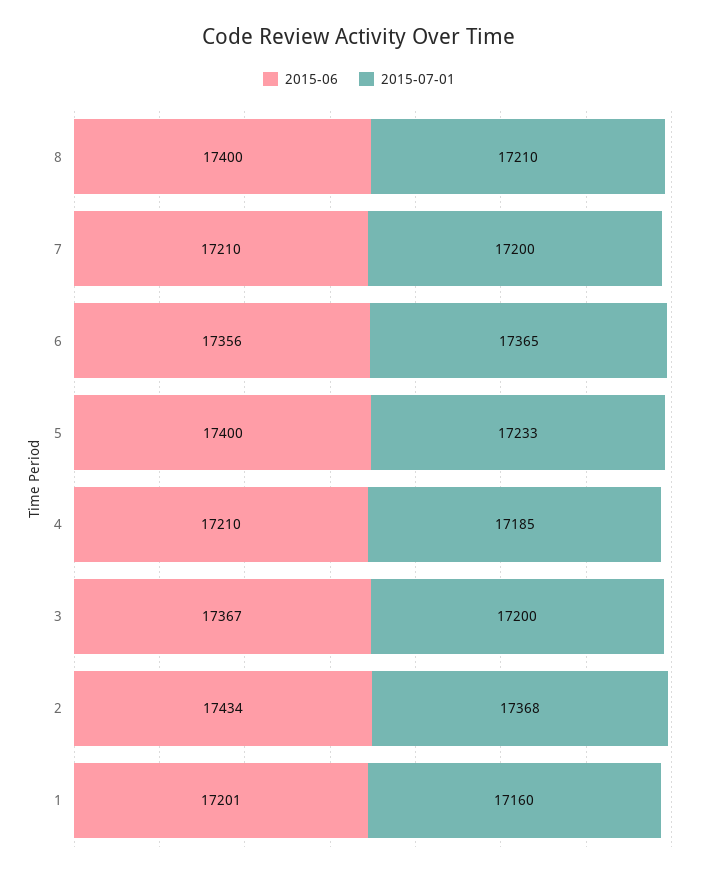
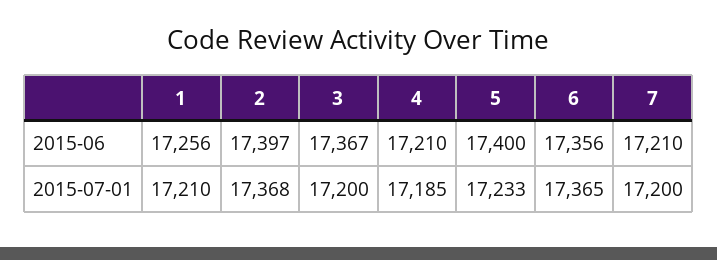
  {
    "2015-06": {
-     "8": 17400,
      "7": 17210,
      "6": 17356,
      "5": 17400,
      "4": 17210,
      "3": 17367,
-     "2": 17434,
+     "2": 17397,
-     "1": 17201
+     "1": 17256
    },
    "2015-07-01": {
-     "8": 17210,
      "7": 17200,
      "6": 17365,
      "5": 17233,
      "4": 17185,
      "3": 17200,
      "2": 17368,
-     "1": 17160
+     "1": 17210
    }
  }

